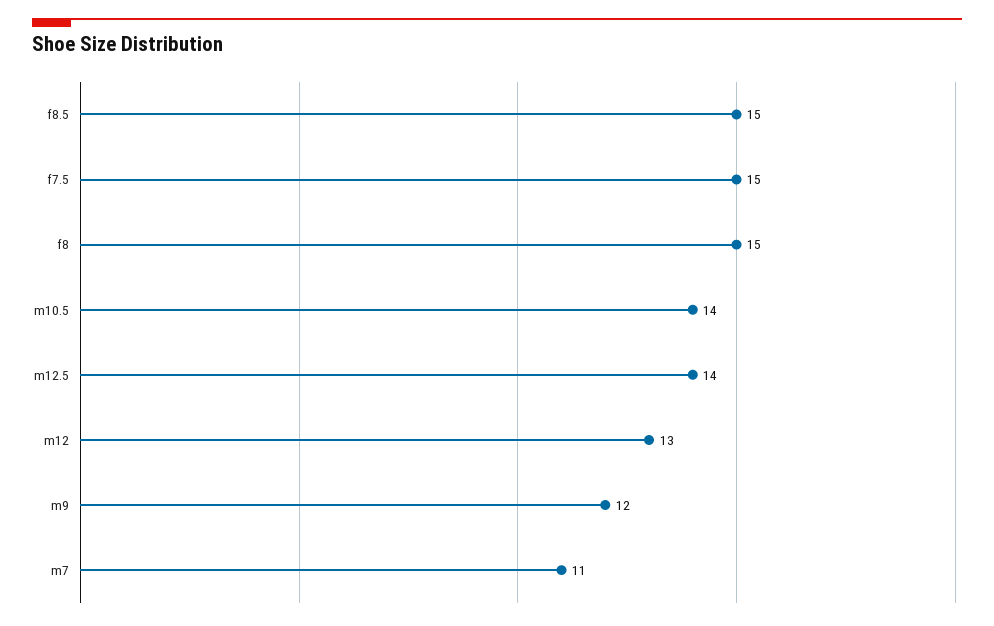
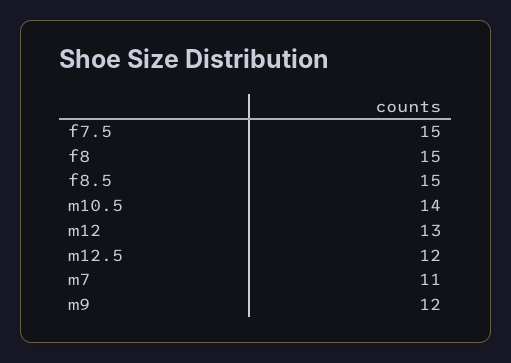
  {
    "f8.5": 15,
    "f7.5": 15,
    "f8": 15,
    "m10.5": 14,
-   "m12.5": 14,
+   "m12.5": 12,
    "m12": 13,
    "m9": 12,
    "m7": 11
  }

